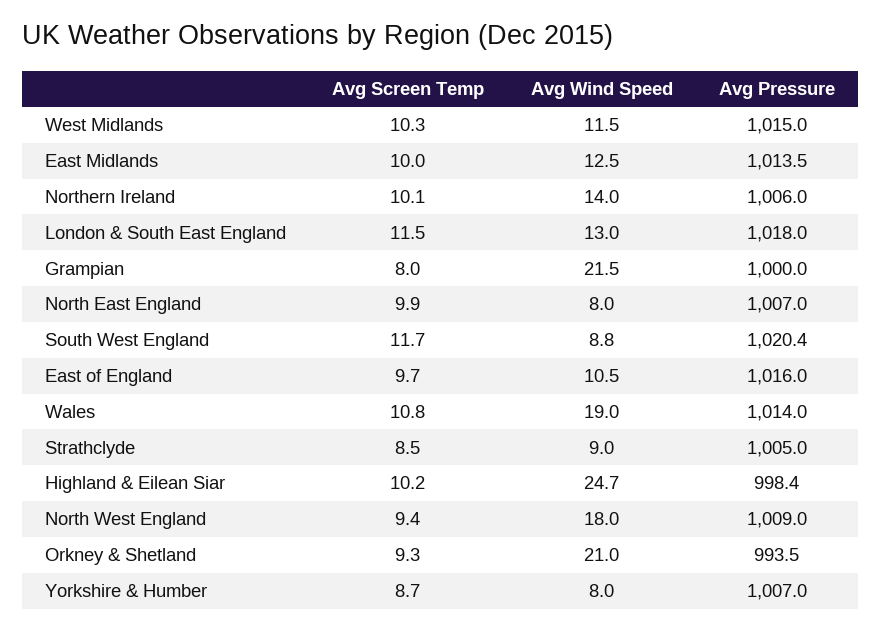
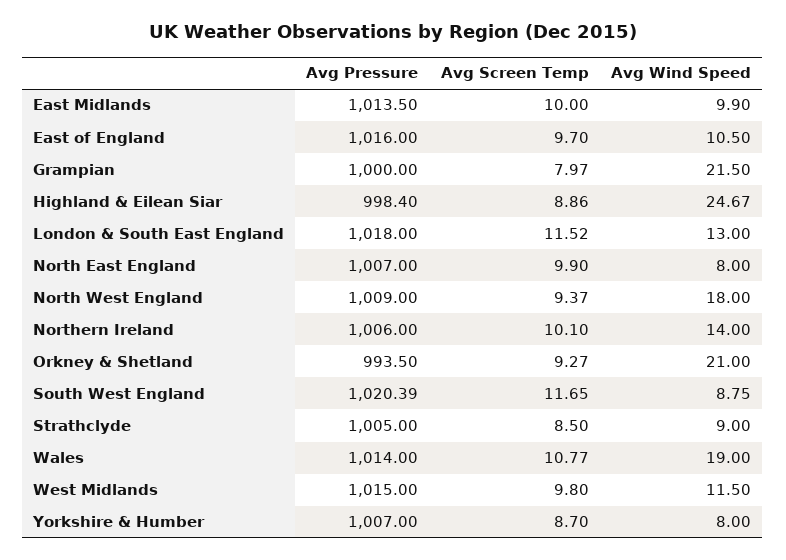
  {
    "Avg Screen Temp": {
-     "West Midlands": 10.3,
+     "West Midlands": 9.8,
      "East Midlands": 10,
      "Northern Ireland": 10.1,
      "London & South East England": 11.52,
      "Grampian": 7.97,
      "North East England": 9.9,
      "South West England": 11.65,
      "East of England": 9.7,
      "Wales": 10.77,
      "Strathclyde": 8.5,
-     "Highland & Eilean Siar": 10.2,
+     "Highland & Eilean Siar": 8.86,
      "North West England": 9.37,
      "Orkney & Shetland": 9.27,
      "Yorkshire & Humber": 8.7
    },
    "Avg Wind Speed": {
      "West Midlands": 11.5,
-     "East Midlands": 12.5,
+     "East Midlands": 9.9,
      "Northern Ireland": 14,
      "London & South East England": 13,
      "Grampian": 21.5,
      "North East England": 8,
      "South West England": 8.75,
      "East of England": 10.5,
      "Wales": 19,
      "Strathclyde": 9,
      "Highland & Eilean Siar": 24.67,
      "North West England": 18,
      "Orkney & Shetland": 21,
      "Yorkshire & Humber": 8
    },
    "Avg Pressure": {
      "West Midlands": 1015,
      "East Midlands": 1013.5,
      "Northern Ireland": 1006,
      "London & South East England": 1018,
      "Grampian": 1000,
      "North East England": 1007,
      "South West England": 1020.39,
      "East of England": 1016,
      "Wales": 1014,
      "Strathclyde": 1005,
      "Highland & Eilean Siar": 998.4,
      "North West England": 1009,
      "Orkney & Shetland": 993.5,
      "Yorkshire & Humber": 1007
    }
  }

